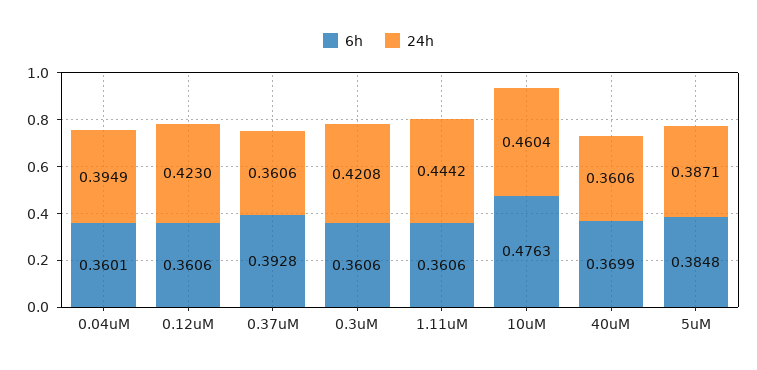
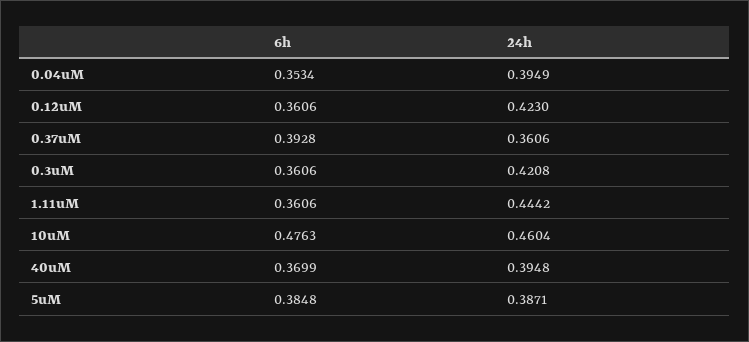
  {
    "6h": {
-     "0.04uM": 0.3601,
+     "0.04uM": 0.3534,
      "0.12uM": 0.3606,
      "0.37uM": 0.3928,
      "0.3uM": 0.3606,
      "1.11uM": 0.3606,
      "10uM": 0.4763,
      "40uM": 0.3699,
      "5uM": 0.3848
    },
    "24h": {
      "0.04uM": 0.3949,
      "0.12uM": 0.423,
      "0.37uM": 0.3606,
      "0.3uM": 0.4208,
      "1.11uM": 0.4442,
      "10uM": 0.4604,
-     "40uM": 0.3606,
+     "40uM": 0.3948,
      "5uM": 0.3871
    }
  }

